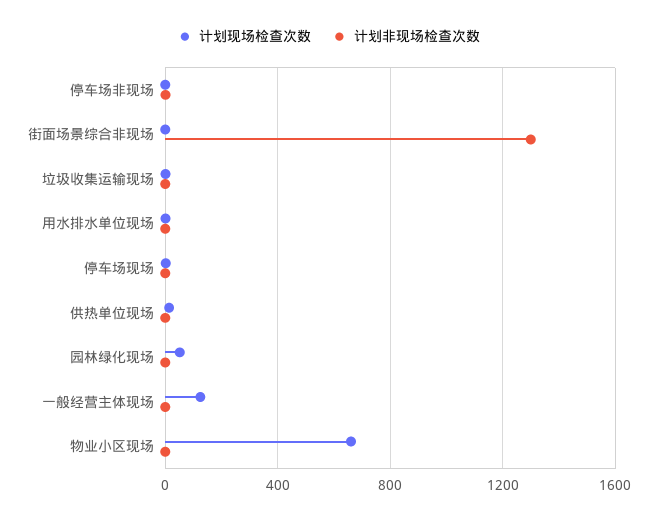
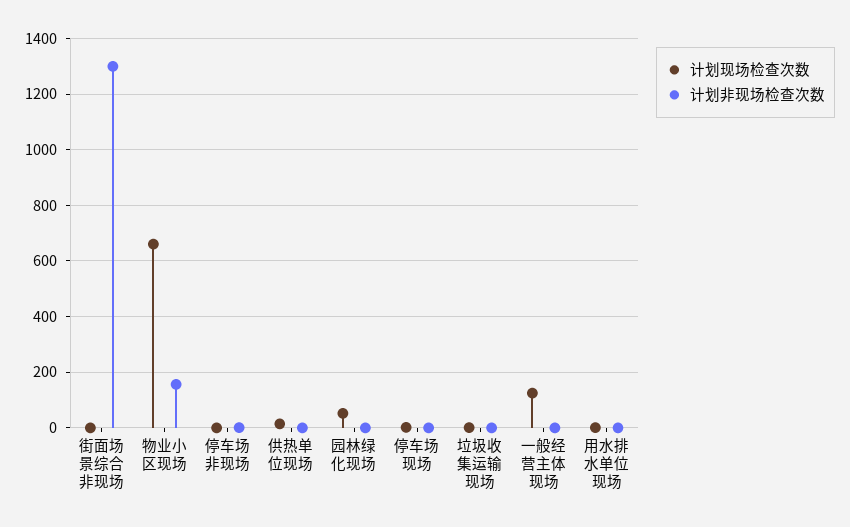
  {
    "计划现场检查次数": {
      "停车场非现场": 0,
      "街面场景综合非现场": 0,
      "垃圾收集运输现场": 0,
      "用水排水单位现场": 0,
      "停车场现场": 0,
      "供热单位现场": 25,
      "园林绿化现场": 50,
      "一般经营主体现场": 125,
      "物业小区现场": 650
    },
    "计划非现场检查次数": {
      "停车场非现场": 0,
      "街面场景综合非现场": 1300,
      "垃圾收集运输现场": 0,
      "用水排水单位现场": 0,
      "停车场现场": 0,
      "供热单位现场": 0,
      "园林绿化现场": 0,
      "一般经营主体现场": 0,
-     "物业小区现场": 0
+     "物业小区现场": 150
    }
  }

